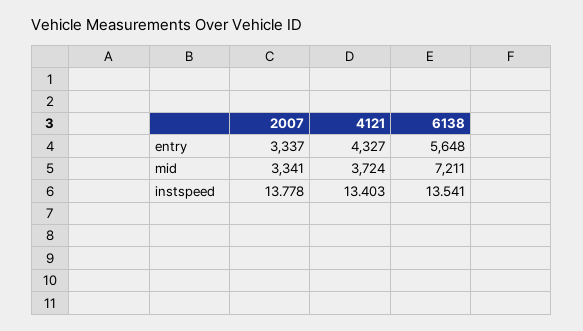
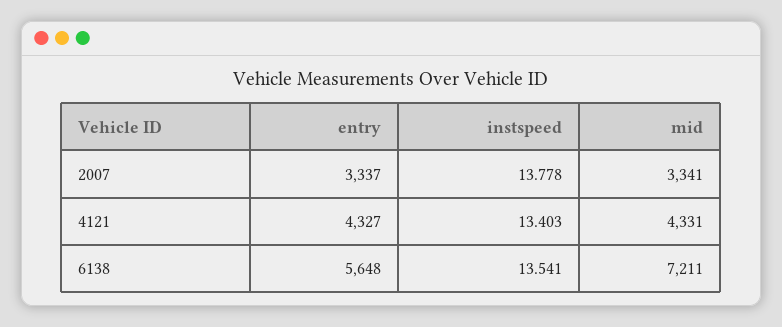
  {
    "2007": {
      "entry": 3337,
      "mid": 3341,
      "instspeed": 13.778
    },
    "4121": {
      "entry": 4327,
-     "mid": 3724,
+     "mid": 4331,
      "instspeed": 13.403
    },
    "6138": {
      "entry": 5648,
      "mid": 7211,
      "instspeed": 13.541
    }
  }

